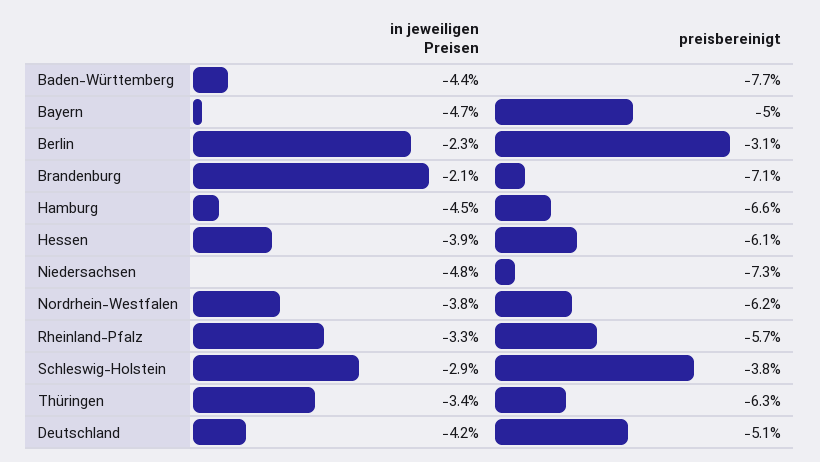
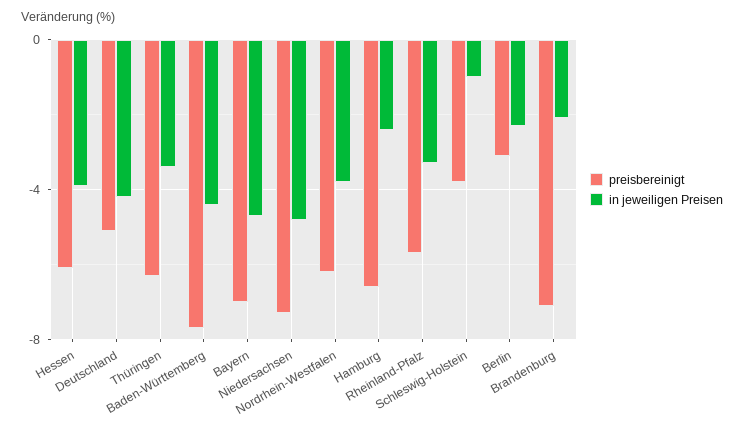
  {
    "in jeweiligen Preisen": {
      "Baden-Württemberg": -4.4,
      "Bayern": -4.7,
      "Berlin": -2.3,
      "Brandenburg": -2.1,
-     "Hamburg": -4.5,
+     "Hamburg": -2.5,
      "Hessen": -3.9,
      "Niedersachsen": -4.8,
      "Nordrhein-Westfalen": -3.8,
      "Rheinland-Pfalz": -3.3,
-     "Schleswig-Holstein": -2.9,
+     "Schleswig-Holstein": -1,
      "Thüringen": -3.4,
      "Deutschland": -4.2
    },
    "preisbereinigt": {
      "Baden-Württemberg": -7.7,
-     "Bayern": -5,
+     "Bayern": -7,
      "Berlin": -3.1,
      "Brandenburg": -7.1,
      "Hamburg": -6.6,
      "Hessen": -6.1,
      "Niedersachsen": -7.3,
      "Nordrhein-Westfalen": -6.2,
      "Rheinland-Pfalz": -5.7,
      "Schleswig-Holstein": -3.8,
      "Thüringen": -6.3,
      "Deutschland": -5.1
    }
  }

